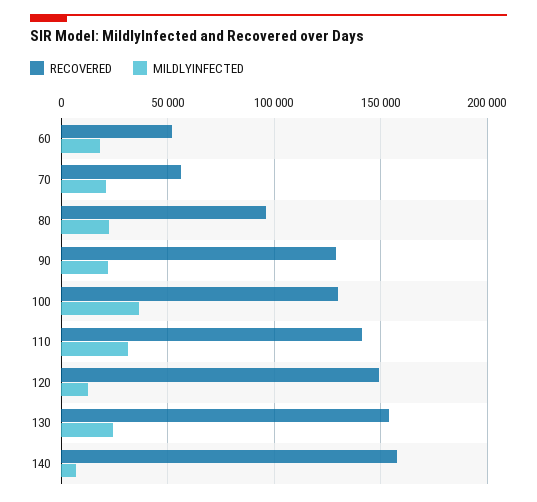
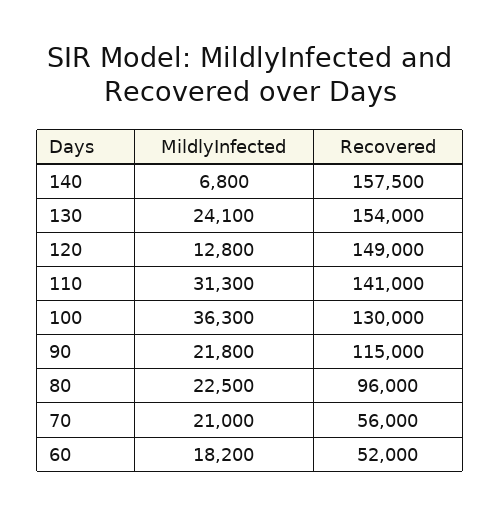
  {
    "RECOVERED": {
      "60": 52000,
      "70": 56000,
      "80": 96000,
-     "90": 130000,
+     "90": 115000,
      "100": 130000,
      "110": 141000,
      "120": 149000,
      "130": 154000,
      "140": 157500
    },
    "MILDLYINFECTED": {
      "60": 18200,
      "70": 21000,
      "80": 22500,
      "90": 21800,
      "100": 36300,
      "110": 31300,
      "120": 12800,
      "130": 24100,
      "140": 6800
    }
  }

